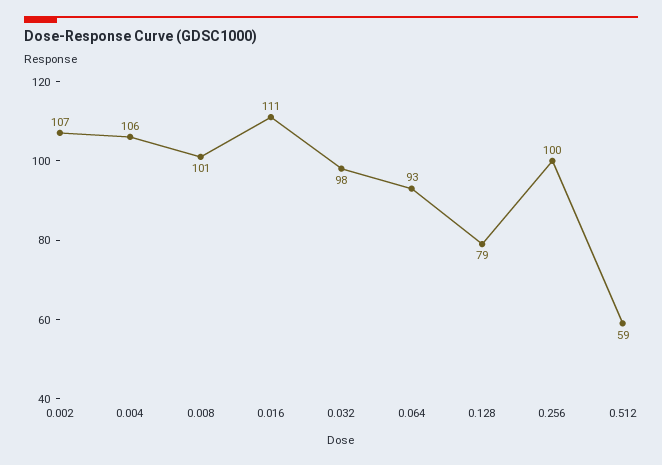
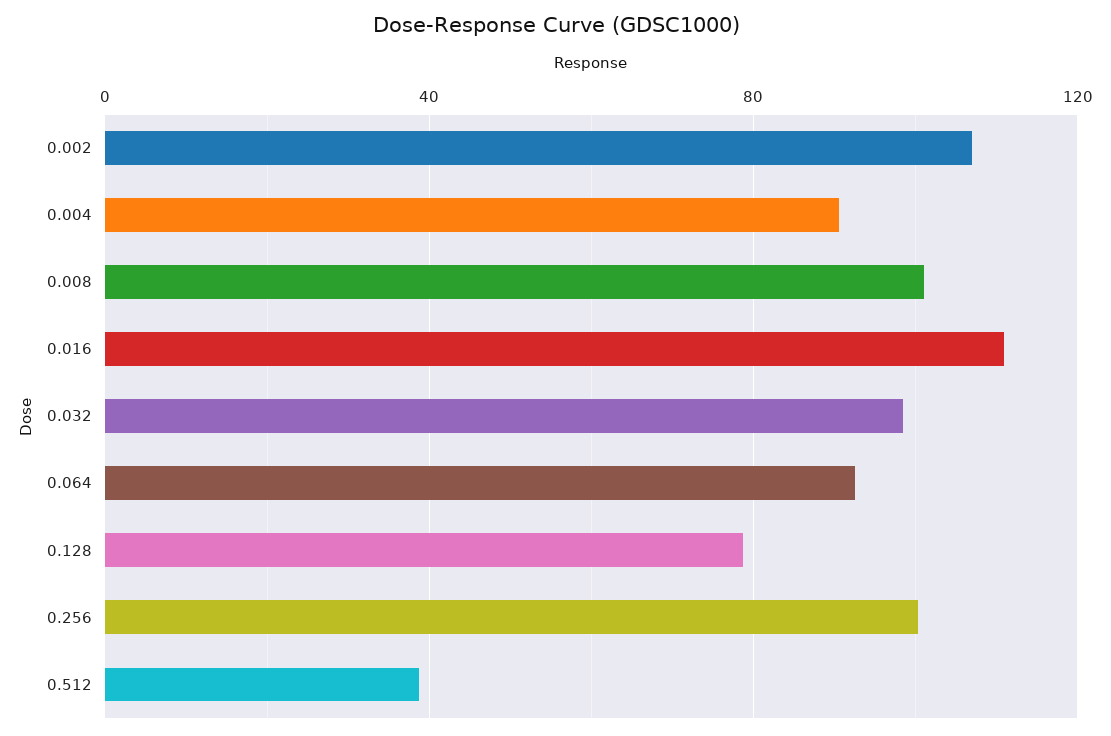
  {
    "0.002": 107,
-   "0.004": 106,
+   "0.004": 90,
    "0.008": 101,
    "0.016": 111,
    "0.032": 98,
    "0.064": 93,
    "0.128": 79,
    "0.256": 100,
-   "0.512": 59
+   "0.512": 40
  }

